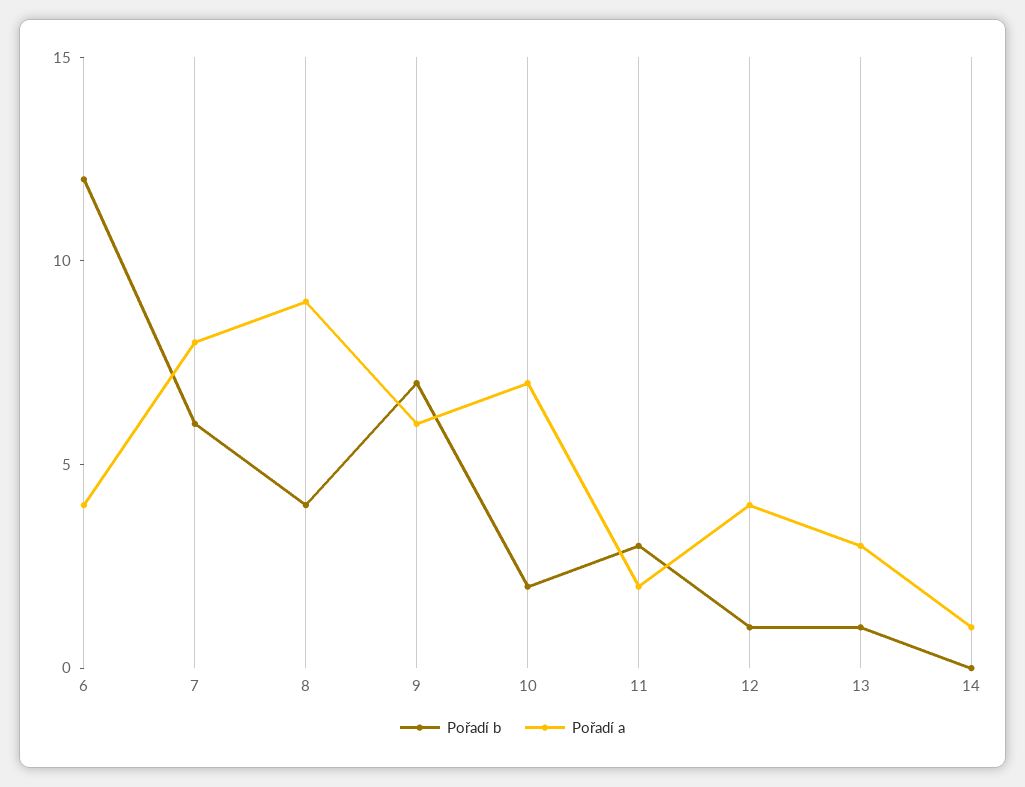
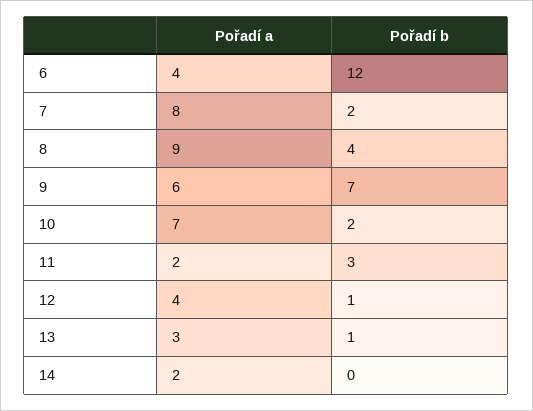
  {
    "Pořadí b": {
      "6": 12,
-     "7": 6,
+     "7": 2,
      "8": 4,
      "9": 7,
      "10": 2,
      "11": 3,
      "12": 1,
      "13": 1,
      "14": 0
    },
    "Pořadí a": {
      "6": 4,
      "7": 8,
      "8": 9,
      "9": 6,
      "10": 7,
      "11": 2,
      "12": 4,
      "13": 3,
-     "14": 1
+     "14": 2
    }
  }

